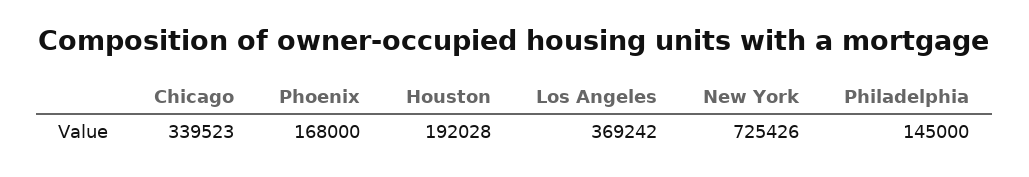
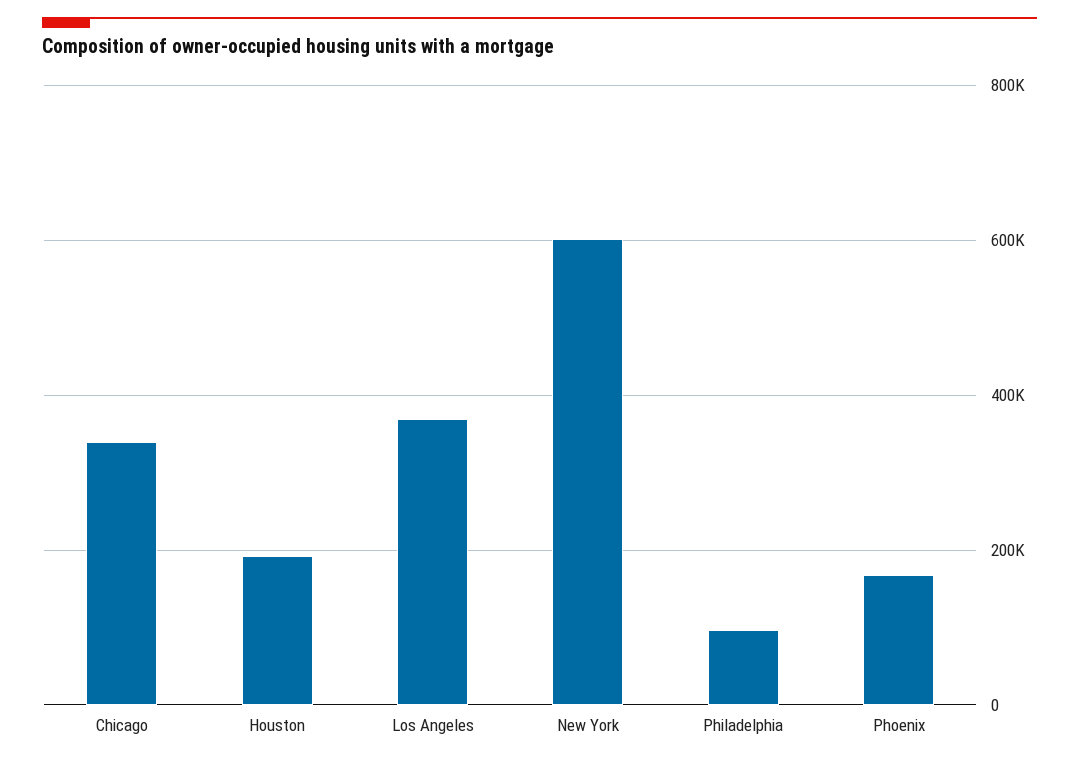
  {
    "Chicago": 339523,
    "Phoenix": 168000,
    "Houston": 192028,
    "Los Angeles": 369242,
-   "New York": 725426,
+   "New York": 600000,
-   "Philadelphia": 145000
+   "Philadelphia": 100000
  }

